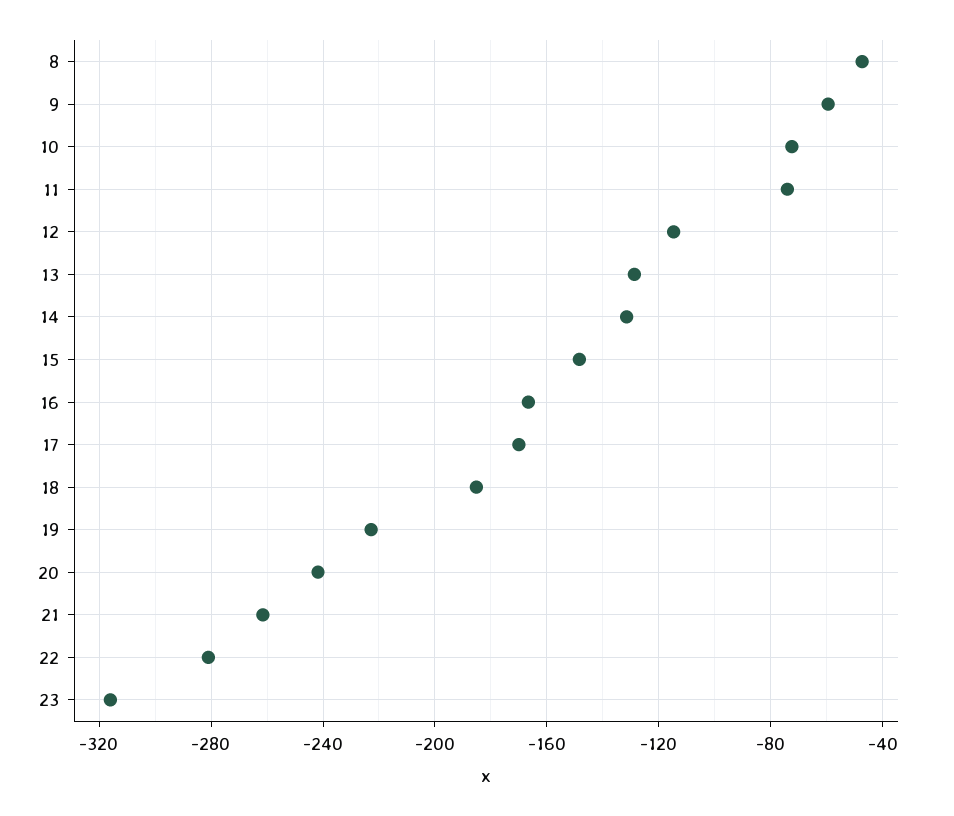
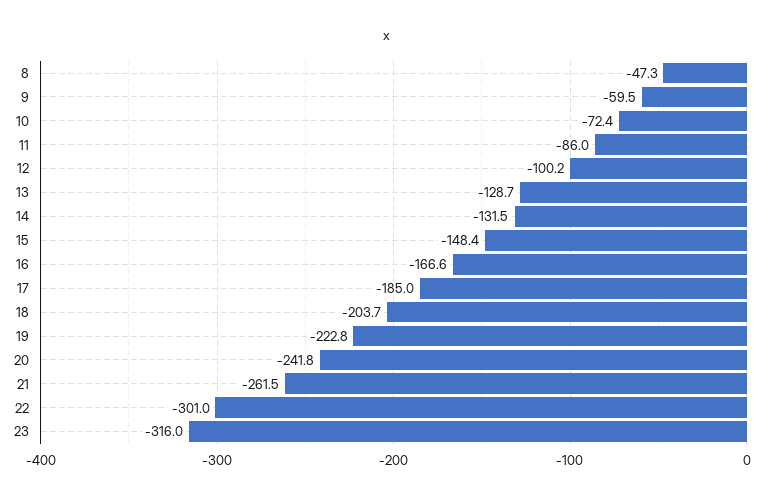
  {
    "8": -47.3,
    "9": -59.5,
    "10": -72.4,
-   "11": -75,
+   "11": -86,
-   "12": -115,
+   "12": -100.2,
    "13": -128.7,
    "14": -131.5,
    "15": -148.4,
    "16": -166.6,
-   "17": -170,
+   "17": -185,
-   "18": -185,
+   "18": -203.7,
    "19": -222.8,
    "20": -241.8,
    "21": -261.5,
-   "22": -280,
+   "22": -301,
    "23": -316
  }

